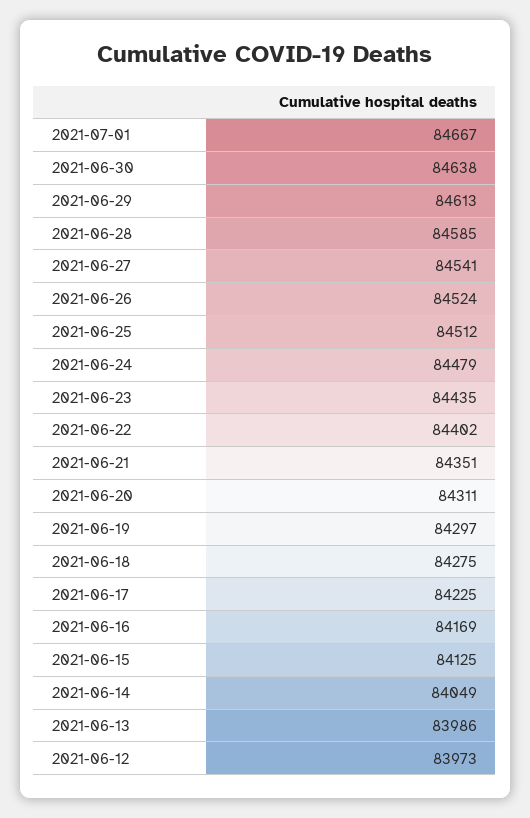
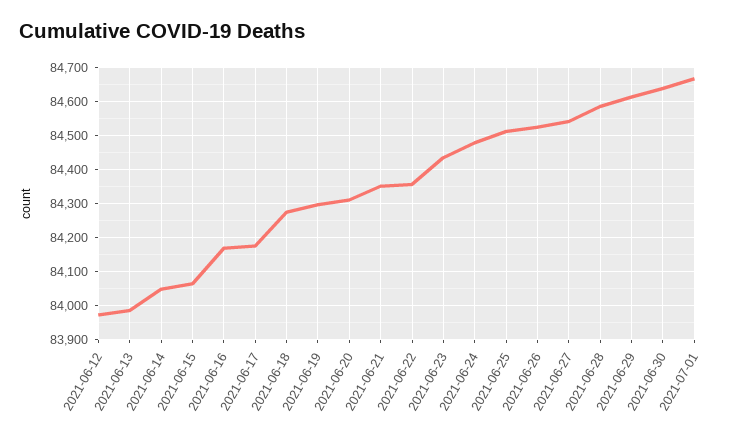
  {
    "2021-07-01": 84667,
    "2021-06-30": 84638,
    "2021-06-29": 84613,
    "2021-06-28": 84585,
    "2021-06-27": 84541,
    "2021-06-26": 84524,
    "2021-06-25": 84512,
    "2021-06-24": 84479,
    "2021-06-23": 84435,
-   "2021-06-22": 84402,
+   "2021-06-22": 84360,
    "2021-06-21": 84351,
    "2021-06-20": 84311,
    "2021-06-19": 84297,
    "2021-06-18": 84275,
-   "2021-06-17": 84225,
+   "2021-06-17": 84180,
    "2021-06-16": 84169,
-   "2021-06-15": 84125,
+   "2021-06-15": 84060,
    "2021-06-14": 84049,
    "2021-06-13": 83986,
    "2021-06-12": 83973
  }

